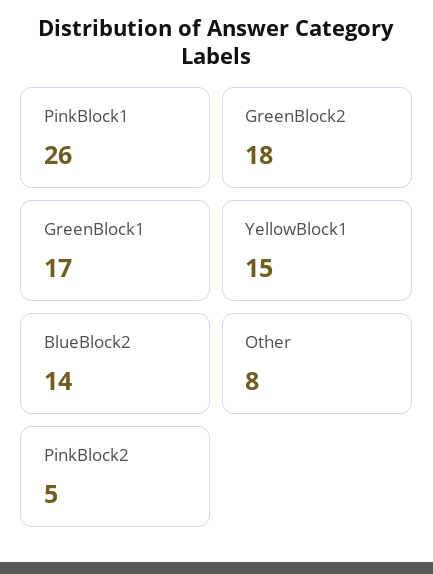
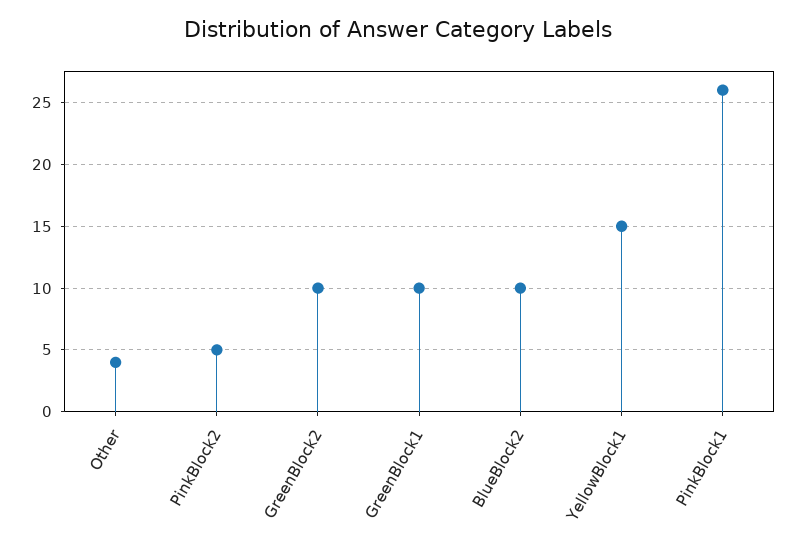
  {
    "PinkBlock1": 26,
-   "GreenBlock2": 18,
+   "GreenBlock2": 10,
-   "GreenBlock1": 17,
+   "GreenBlock1": 10,
    "YellowBlock1": 15,
-   "BlueBlock2": 14,
+   "BlueBlock2": 10,
-   "Other": 8,
+   "Other": 4,
    "PinkBlock2": 5
  }

